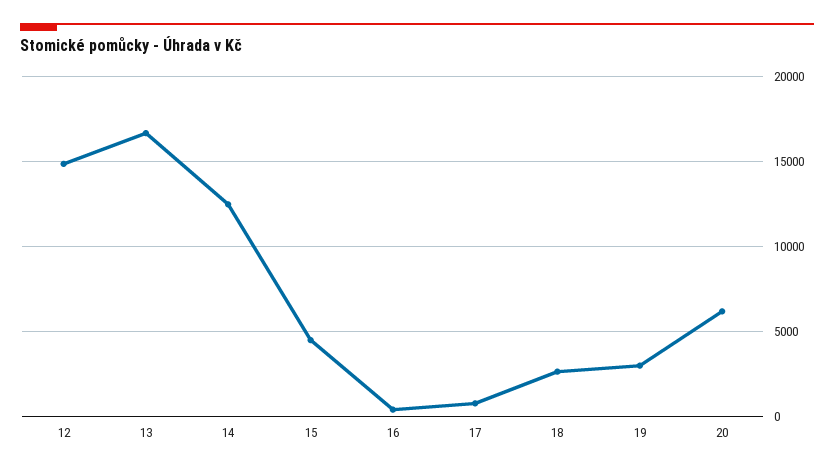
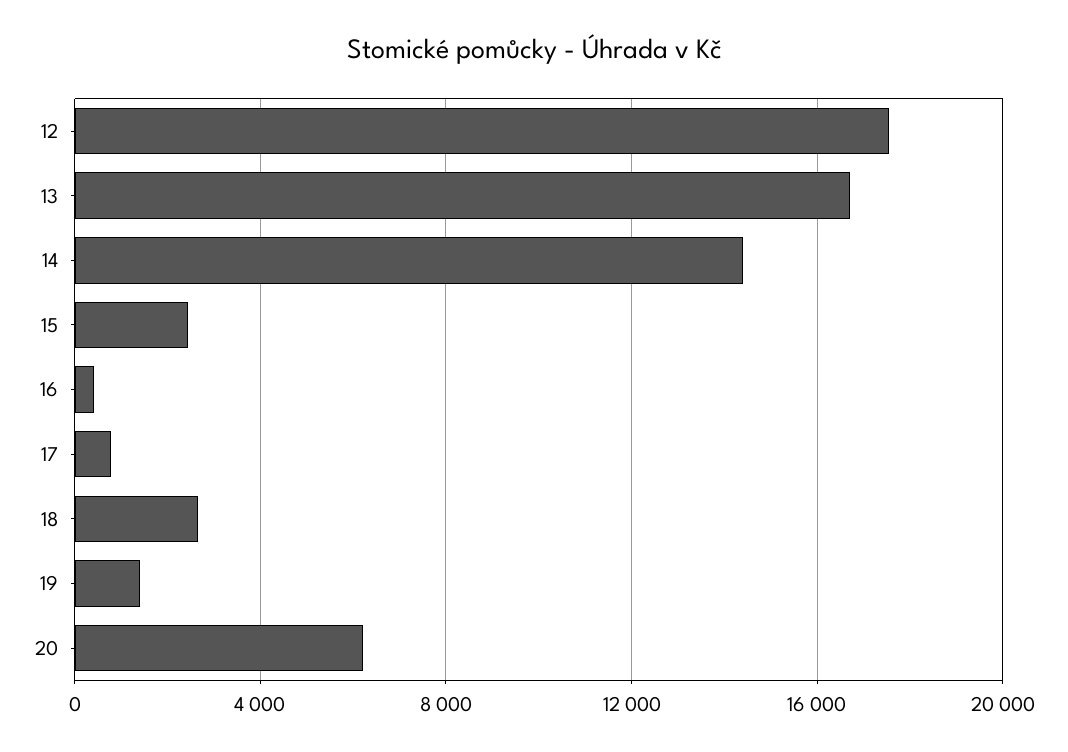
  {
-   "12": 15000,
+   "12": 17500,
    "13": 16500,
-   "14": 12500,
+   "14": 14500,
-   "15": 4500,
+   "15": 2500,
    "16": 500,
    "17": 1000,
    "18": 2500,
-   "19": 3000,
+   "19": 1500,
    "20": 6000
  }

